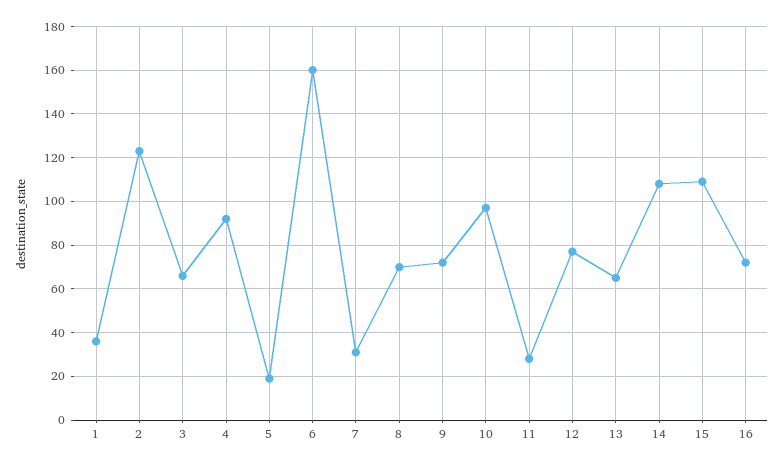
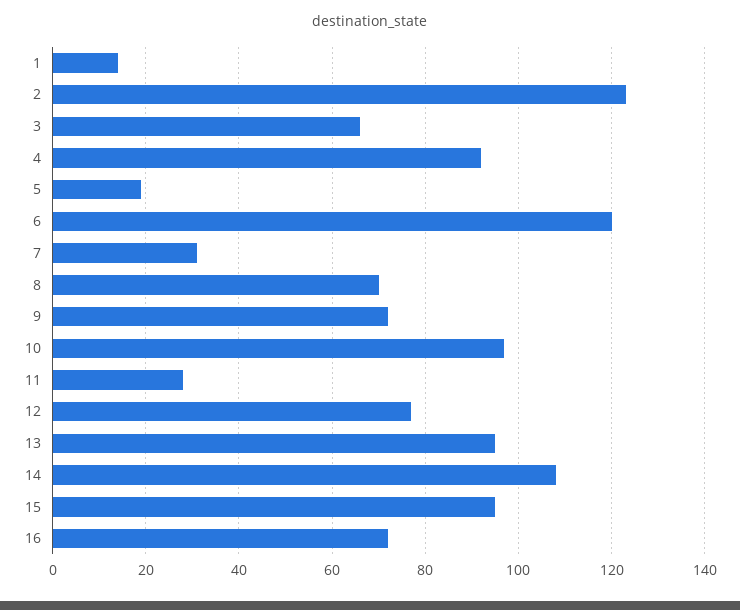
  {
-   "1": 35,
+   "1": 15,
    "2": 125,
    "3": 65,
    "4": 90,
    "5": 20,
-   "6": 160,
+   "6": 120,
    "7": 30,
    "8": 70,
    "9": 70,
    "10": 95,
    "11": 30,
    "12": 75,
-   "13": 65,
+   "13": 95,
    "14": 110,
-   "15": 110,
+   "15": 95,
    "16": 70
  }

